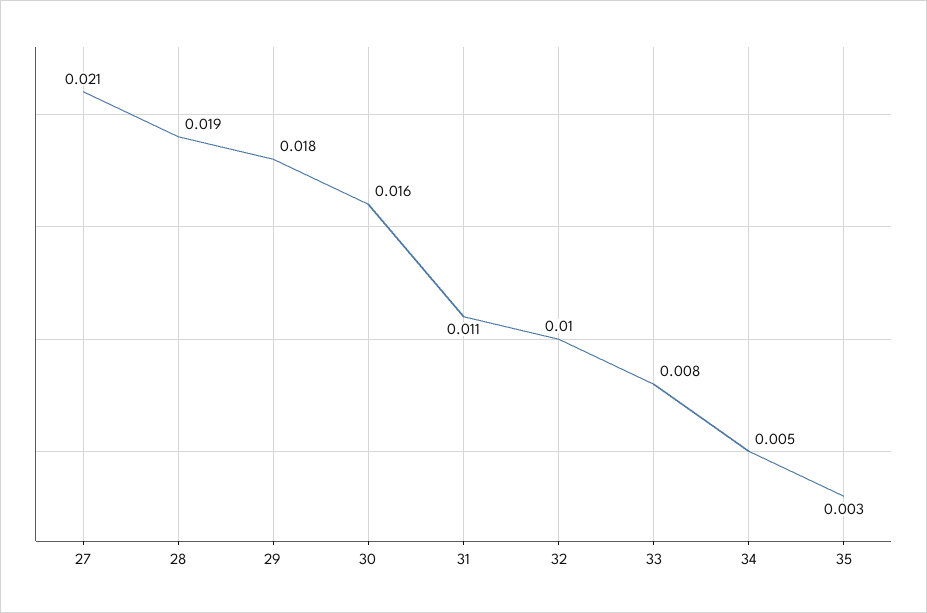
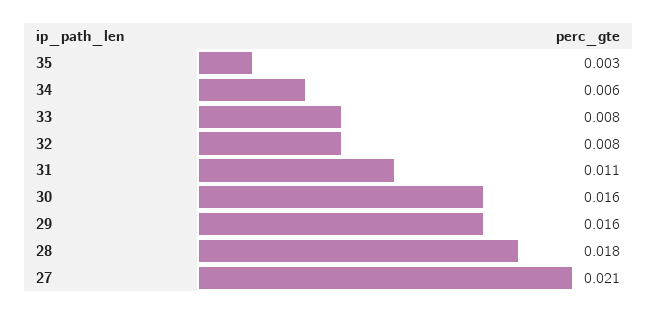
  {
    "27": 0.021,
-   "28": 0.019,
+   "28": 0.018,
-   "29": 0.018,
+   "29": 0.016,
    "30": 0.016,
    "31": 0.011,
-   "32": 0.01,
+   "32": 0.008,
    "33": 0.008,
-   "34": 0.005,
+   "34": 0.006,
    "35": 0.003
  }

